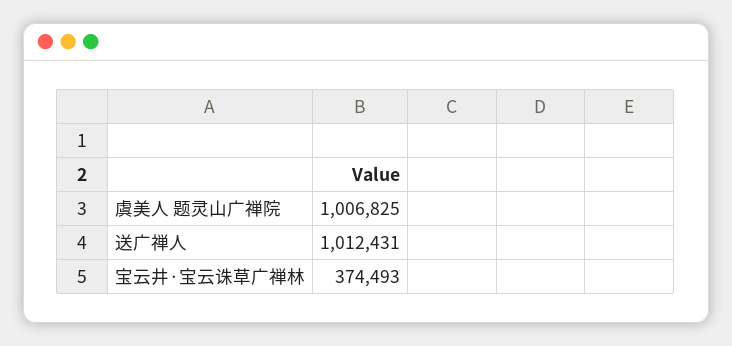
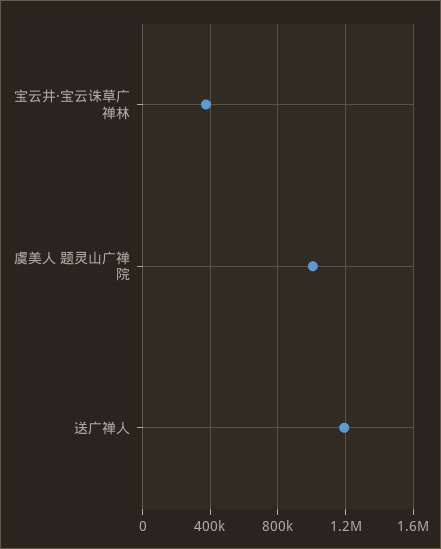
  {
    "虞美人 题灵山广禅院": 1006825,
-   "送广禅人": 1012431,
+   "送广禅人": 1200000,
    "宝云井·宝云诛草广禅林": 374493
  }

